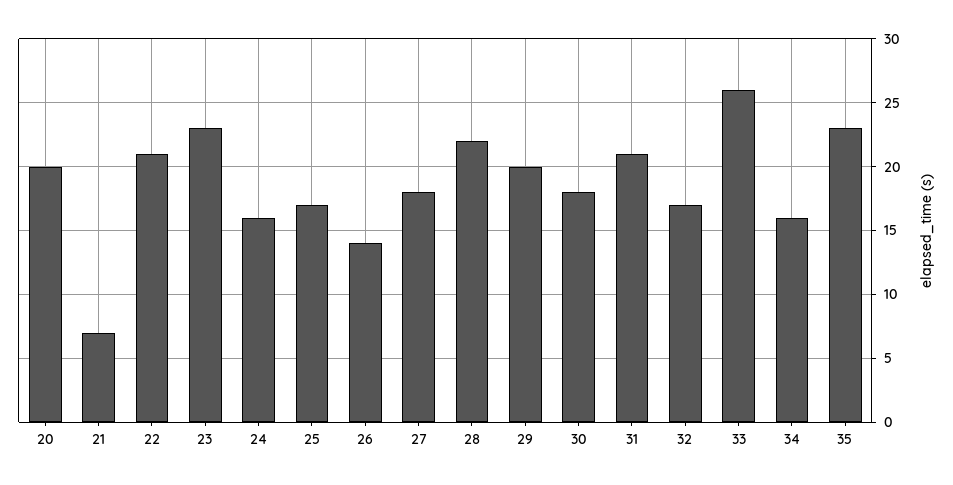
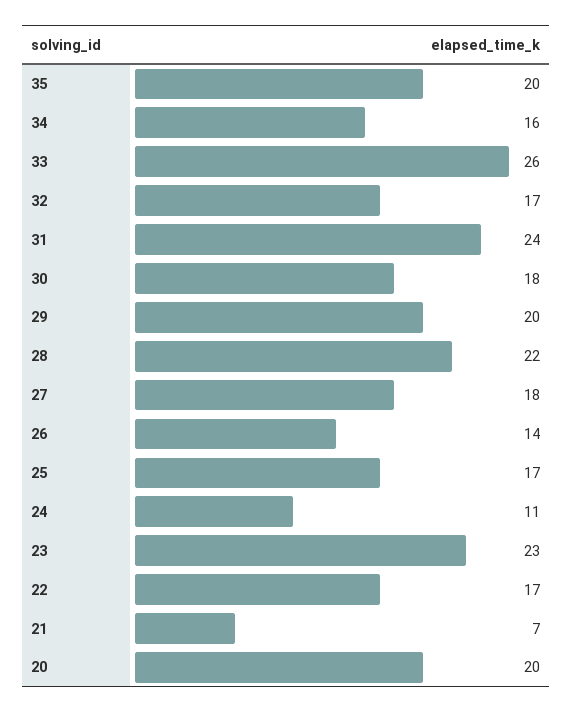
  {
    "20": 20,
    "21": 7,
-   "22": 21,
+   "22": 17,
    "23": 23,
-   "24": 16,
+   "24": 11,
    "25": 17,
    "26": 14,
    "27": 18,
    "28": 22,
    "29": 20,
    "30": 18,
-   "31": 21,
+   "31": 24,
    "32": 17,
    "33": 26,
    "34": 16,
-   "35": 23
+   "35": 20
  }

